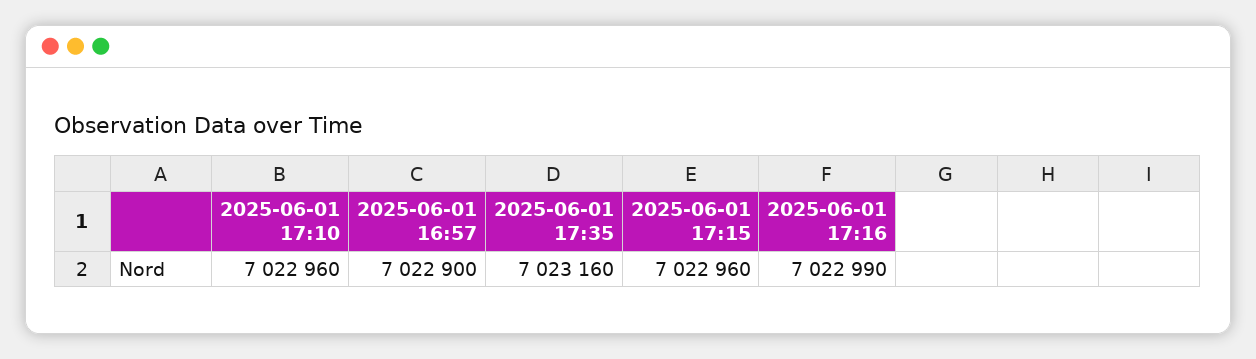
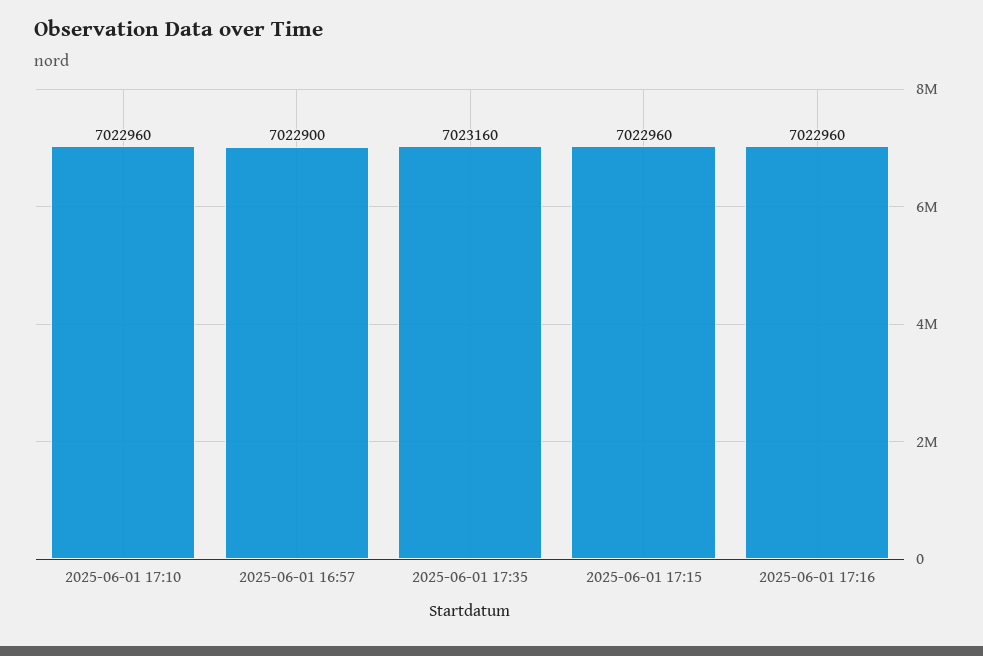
  {
    "2025-06-01 17:10": 7022960,
    "2025-06-01 16:57": 7022900,
    "2025-06-01 17:35": 7023160,
    "2025-06-01 17:15": 7022960,
-   "2025-06-01 17:16": 7022990
+   "2025-06-01 17:16": 7022960
  }

